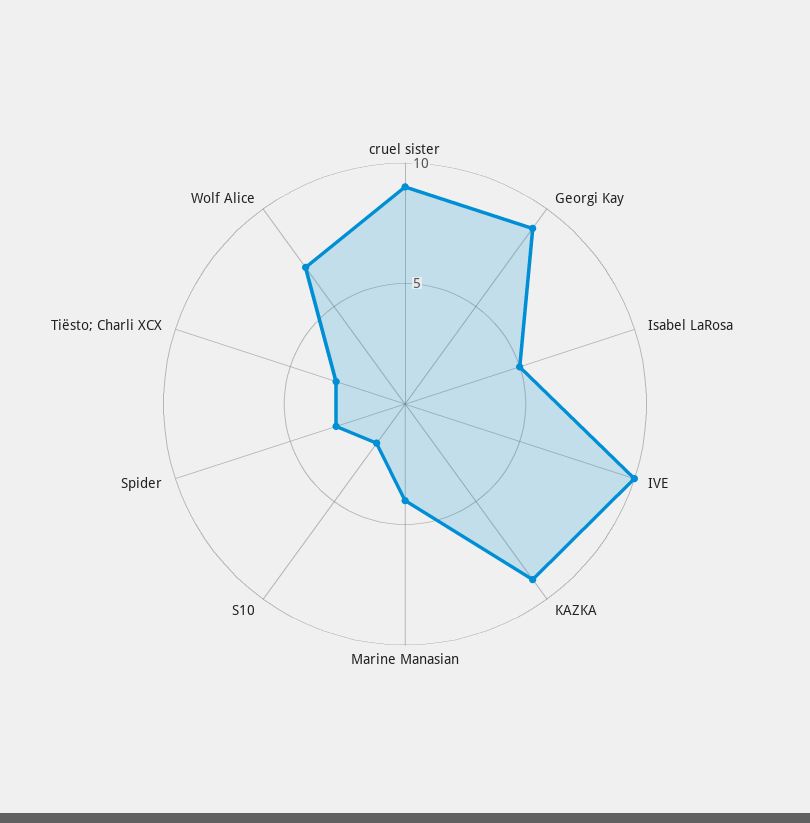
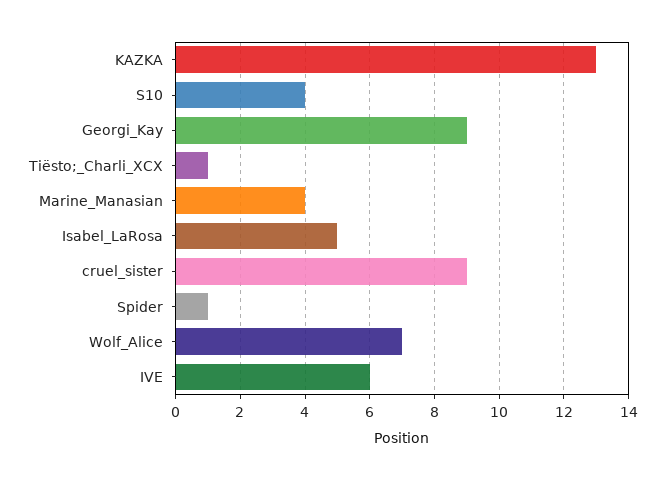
  {
    "cruel sister": 9,
    "Georgi Kay": 9,
    "Isabel LaRosa": 5,
-   "IVE": 10,
+   "IVE": 6,
-   "KAZKA": 9,
+   "KAZKA": 13,
    "Marine Manasian": 4,
-   "S10": 2,
+   "S10": 4,
-   "Spider": 3,
+   "Spider": 1,
-   "Tiësto; Charli XCX": 3,
+   "Tiësto; Charli XCX": 1,
    "Wolf Alice": 7
  }

